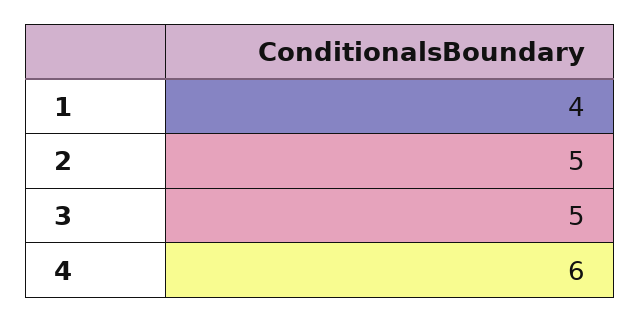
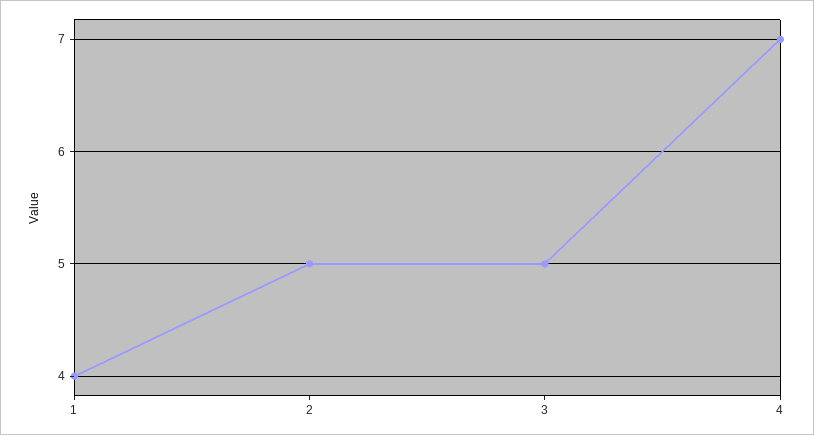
  {
    "1": 4,
    "2": 5,
    "3": 5,
-   "4": 6
+   "4": 7
  }

